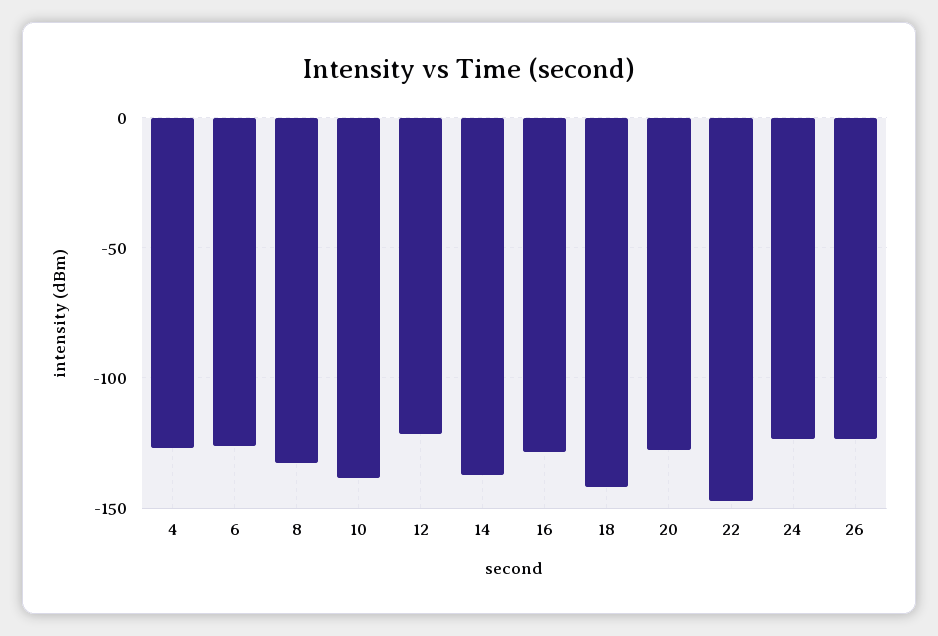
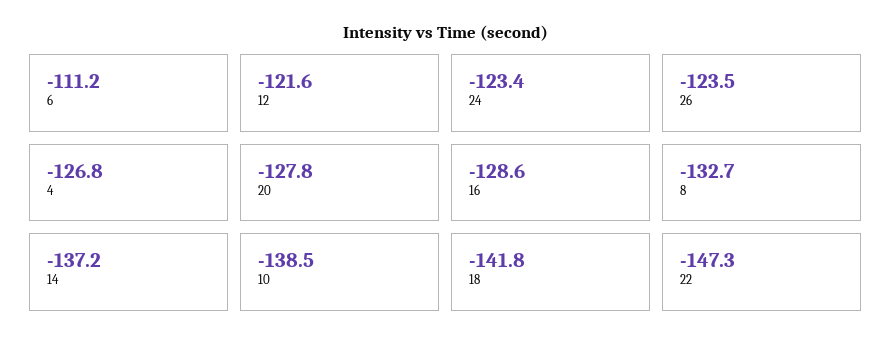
  {
    "4": -126.8,
-   "6": -125,
+   "6": -111.2,
    "8": -132.7,
    "10": -138.5,
    "12": -121.6,
    "14": -137.2,
    "16": -128.6,
    "18": -141.8,
    "20": -127.8,
    "22": -147.3,
    "24": -123.4,
    "26": -123.5
  }

